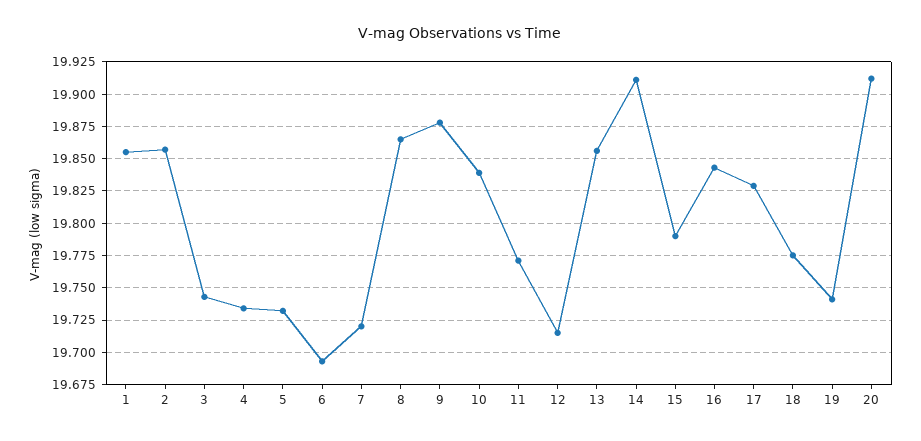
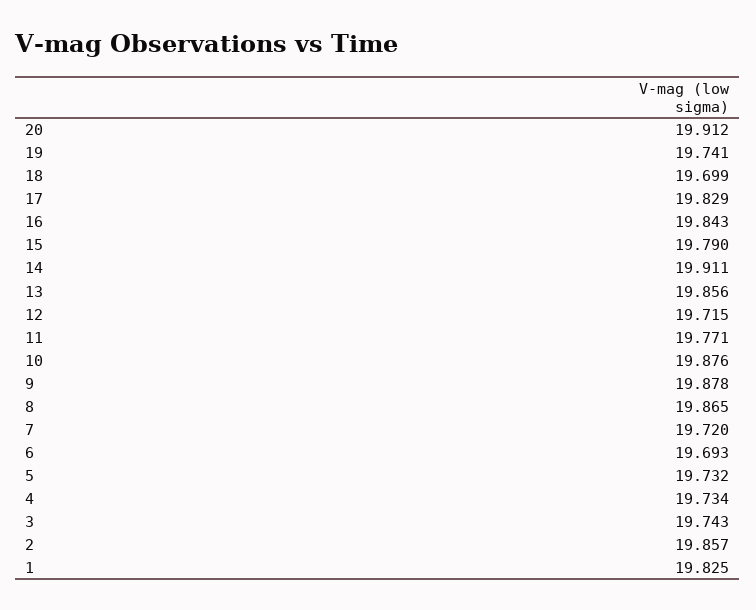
  {
-   "1": 19.855,
+   "1": 19.825,
    "2": 19.857,
    "3": 19.743,
    "4": 19.734,
    "5": 19.732,
    "6": 19.693,
    "7": 19.72,
    "8": 19.865,
    "9": 19.878,
-   "10": 19.84,
+   "10": 19.876,
    "11": 19.771,
    "12": 19.715,
    "13": 19.856,
    "14": 19.911,
    "15": 19.79,
    "16": 19.843,
    "17": 19.829,
-   "18": 19.775,
+   "18": 19.699,
    "19": 19.741,
    "20": 19.912
  }

